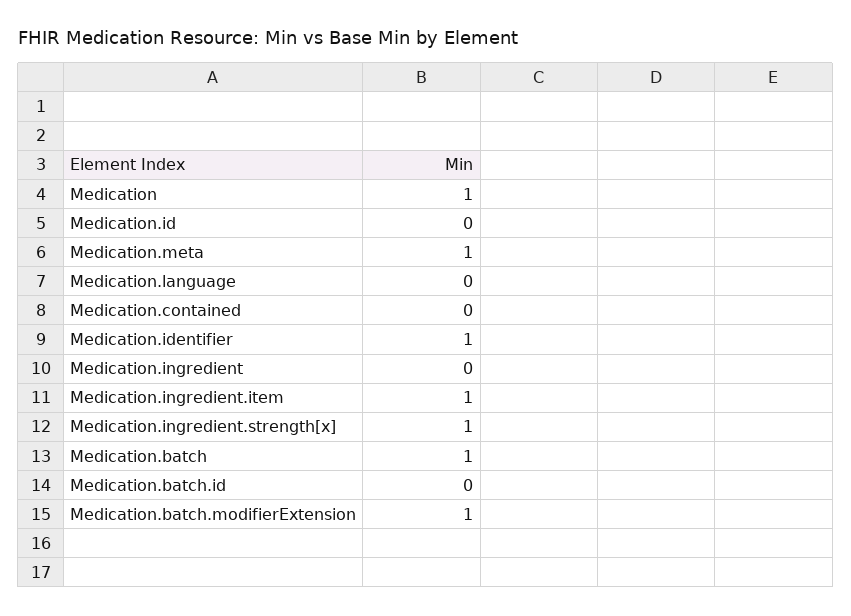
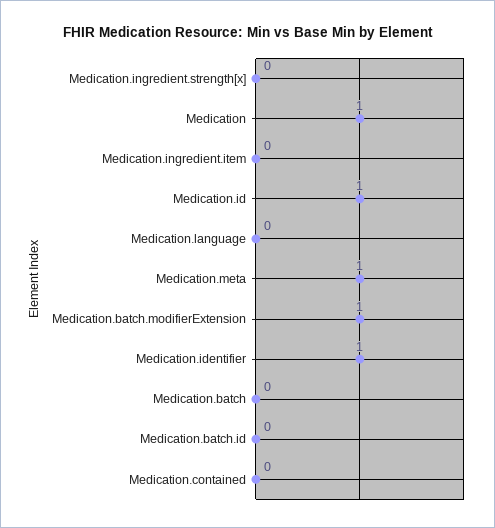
  {
    "Medication": 1,
-   "Medication.id": 0,
+   "Medication.id": 1,
    "Medication.meta": 1,
    "Medication.language": 0,
    "Medication.contained": 0,
    "Medication.identifier": 1,
-   "Medication.ingredient": 0,
-   "Medication.ingredient.item": 1,
+   "Medication.ingredient.item": 0,
-   "Medication.ingredient.strength[x]": 1,
+   "Medication.ingredient.strength[x]": 0,
-   "Medication.batch": 1,
+   "Medication.batch": 0,
    "Medication.batch.id": 0,
    "Medication.batch.modifierExtension": 1
  }

